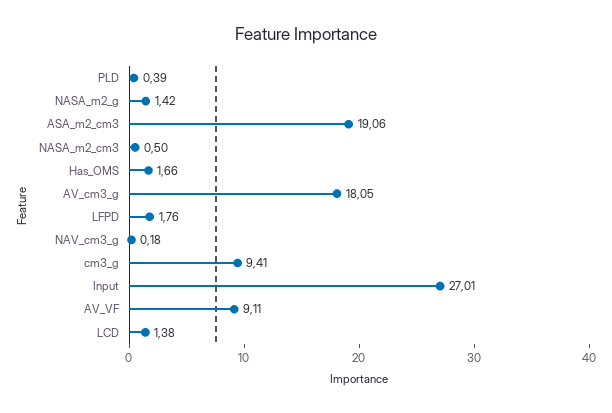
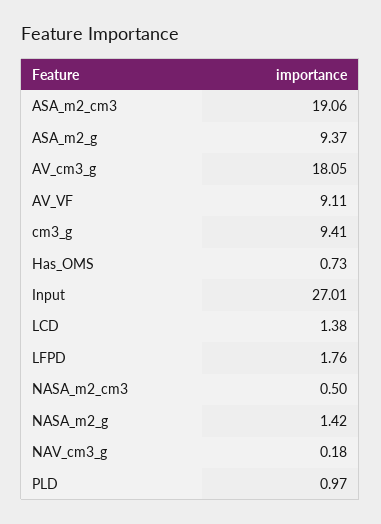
  {
-   "PLD": 0.39,
+   "PLD": 0.97,
    "NASA_m2_g": 1.42,
    "ASA_m2_cm3": 19.06,
    "NASA_m2_cm3": 0.5,
-   "Has_OMS": 1.66,
+   "Has_OMS": 0.73,
    "AV_cm3_g": 18.05,
    "LFPD": 1.76,
    "NAV_cm3_g": 0.18,
    "cm3_g": 9.41,
    "Input": 27.01,
    "AV_VF": 9.11,
-   "LCD": 1.38
+   "LCD": 1.38,
+   "ASA_m2_g": 9.37
  }

